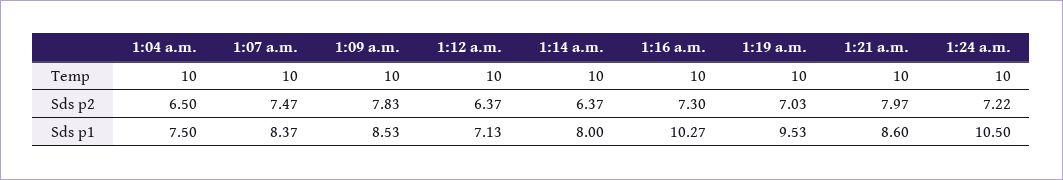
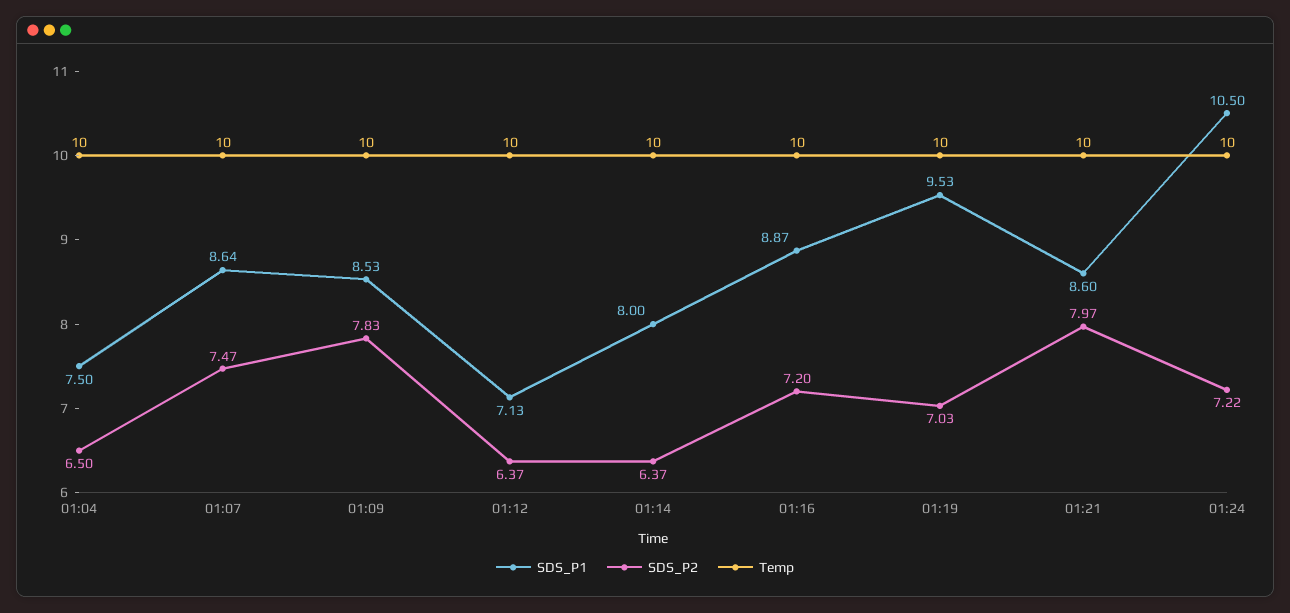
  {
    "Temp": {
      "1:04 a.m.": 10,
      "1:07 a.m.": 10,
      "1:09 a.m.": 10,
      "1:12 a.m.": 10,
      "1:14 a.m.": 10,
      "1:16 a.m.": 10,
      "1:19 a.m.": 10,
      "1:21 a.m.": 10,
      "1:24 a.m.": 10
    },
    "Sds p2": {
      "1:04 a.m.": 6.5,
      "1:07 a.m.": 7.47,
      "1:09 a.m.": 7.83,
      "1:12 a.m.": 6.37,
      "1:14 a.m.": 6.37,
-     "1:16 a.m.": 7.3,
+     "1:16 a.m.": 7.2,
      "1:19 a.m.": 7.03,
      "1:21 a.m.": 7.97,
      "1:24 a.m.": 7.22
    },
    "Sds p1": {
      "1:04 a.m.": 7.5,
-     "1:07 a.m.": 8.37,
+     "1:07 a.m.": 8.64,
      "1:09 a.m.": 8.53,
      "1:12 a.m.": 7.13,
      "1:14 a.m.": 8,
-     "1:16 a.m.": 10.27,
+     "1:16 a.m.": 8.87,
      "1:19 a.m.": 9.53,
      "1:21 a.m.": 8.6,
      "1:24 a.m.": 10.5
    }
  }

